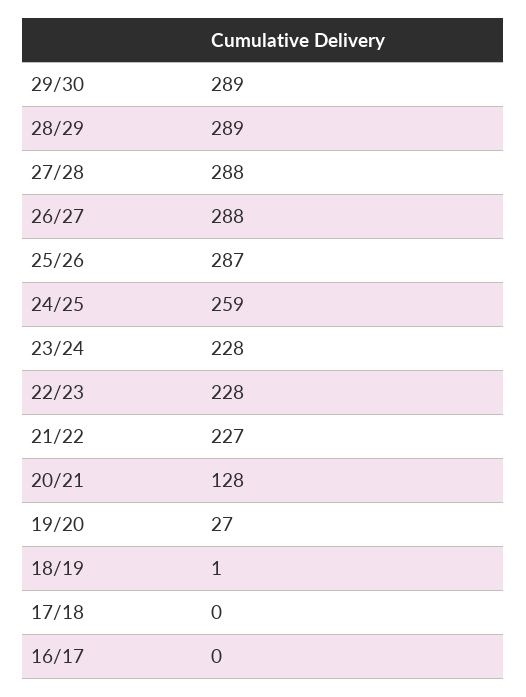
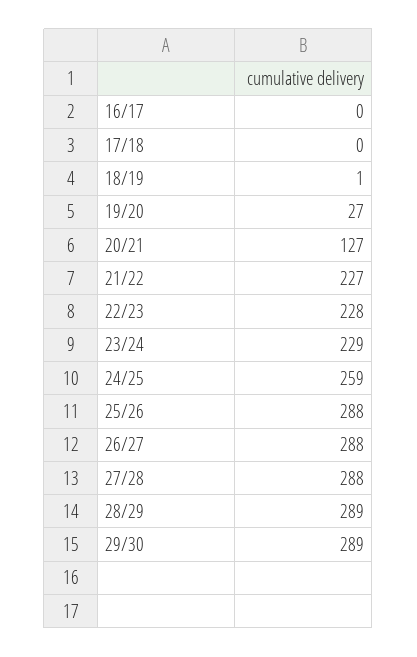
  {
    "29/30": 289,
    "28/29": 289,
    "27/28": 288,
    "26/27": 288,
-   "25/26": 287,
+   "25/26": 288,
    "24/25": 259,
-   "23/24": 228,
+   "23/24": 229,
    "22/23": 228,
    "21/22": 227,
-   "20/21": 128,
+   "20/21": 127,
    "19/20": 27,
    "18/19": 1,
    "17/18": 0,
    "16/17": 0
  }

